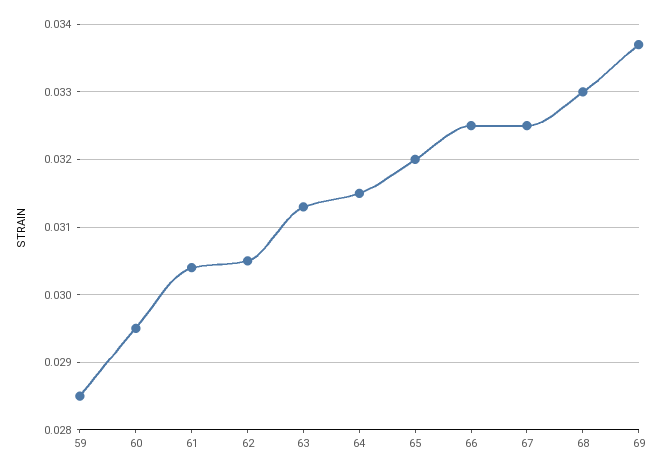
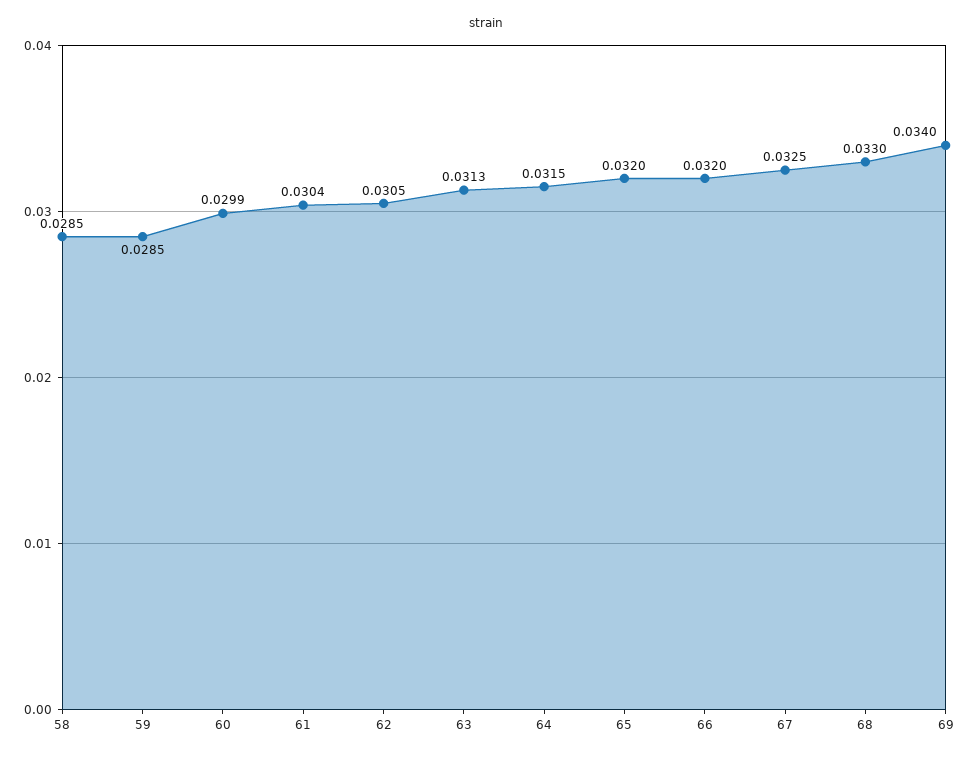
  {
    "59": 0.0285,
-   "60": 0.0295,
+   "60": 0.0299,
    "61": 0.0304,
    "62": 0.0305,
    "63": 0.0313,
    "64": 0.0315,
    "65": 0.032,
-   "66": 0.0325,
+   "66": 0.032,
    "67": 0.0325,
    "68": 0.033,
-   "69": 0.0337
+   "69": 0.034,
+   "58": 0.0285
  }

